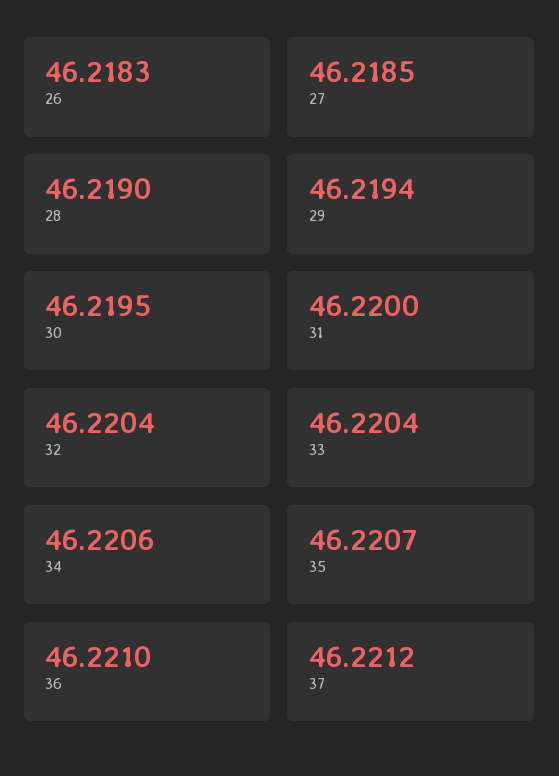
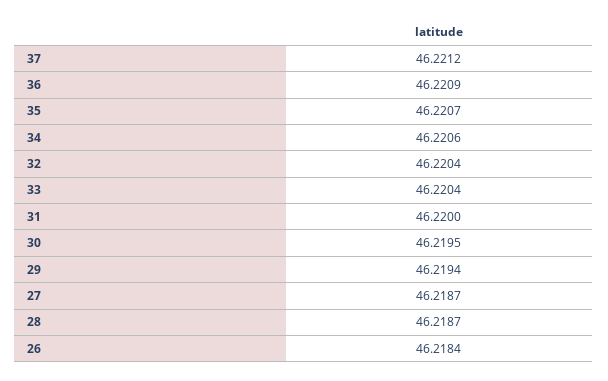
  {
-   "26": 46.2183,
+   "26": 46.2184,
-   "27": 46.2185,
+   "27": 46.2187,
-   "28": 46.219,
+   "28": 46.2187,
    "29": 46.2194,
    "30": 46.2195,
    "31": 46.22,
    "32": 46.2204,
    "33": 46.2204,
    "34": 46.2206,
    "35": 46.2207,
-   "36": 46.221,
+   "36": 46.2209,
    "37": 46.2212
  }

